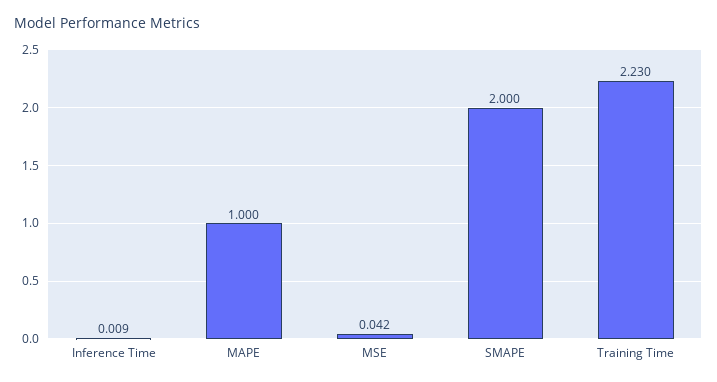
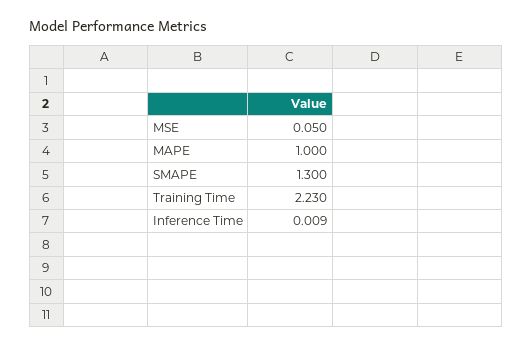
  {
    "Inference Time": 0.009,
    "MAPE": 1,
-   "MSE": 0.042,
+   "MSE": 0.05,
-   "SMAPE": 2,
+   "SMAPE": 1.3,
    "Training Time": 2.23
  }

